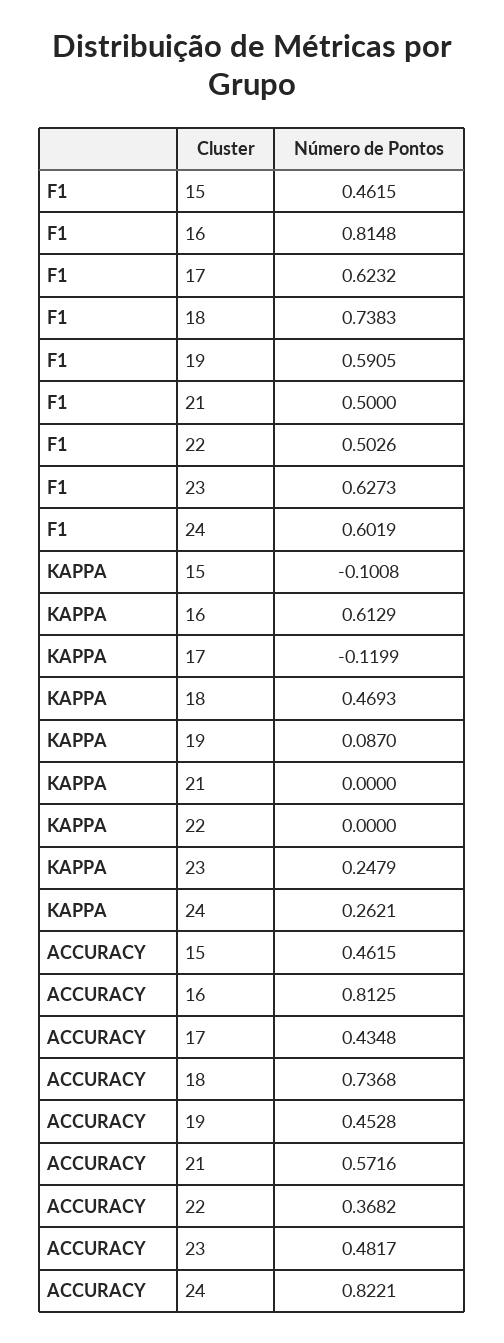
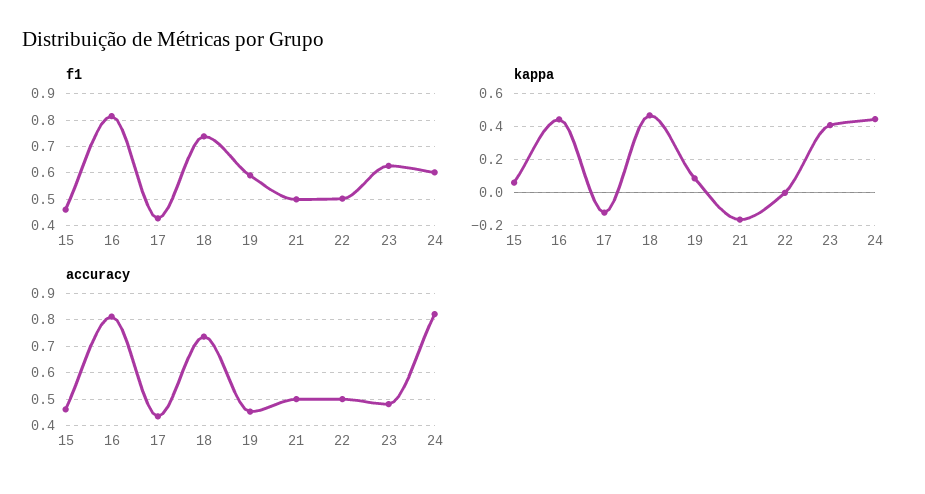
  {
    "F1": {
      "15": 0.4615,
      "16": 0.8148,
-     "17": 0.6232,
+     "17": 0.425,
      "18": 0.7383,
      "19": 0.5905,
      "21": 0.5,
      "22": 0.5026,
      "23": 0.6273,
      "24": 0.6019
    },
    "KAPPA": {
-     "15": -0.1008,
+     "15": 0.05,
-     "16": 0.6129,
+     "16": 0.45,
      "17": -0.1199,
      "18": 0.4693,
      "19": 0.087,
-     "21": 0,
+     "21": -0.15,
      "22": 0,
-     "23": 0.2479,
+     "23": 0.4,
-     "24": 0.2621
+     "24": 0.45
    },
    "ACCURACY": {
      "15": 0.4615,
      "16": 0.8125,
      "17": 0.4348,
      "18": 0.7368,
      "19": 0.4528,
-     "21": 0.5716,
+     "21": 0.5,
-     "22": 0.3682,
+     "22": 0.5,
      "23": 0.4817,
      "24": 0.8221
    }
  }

